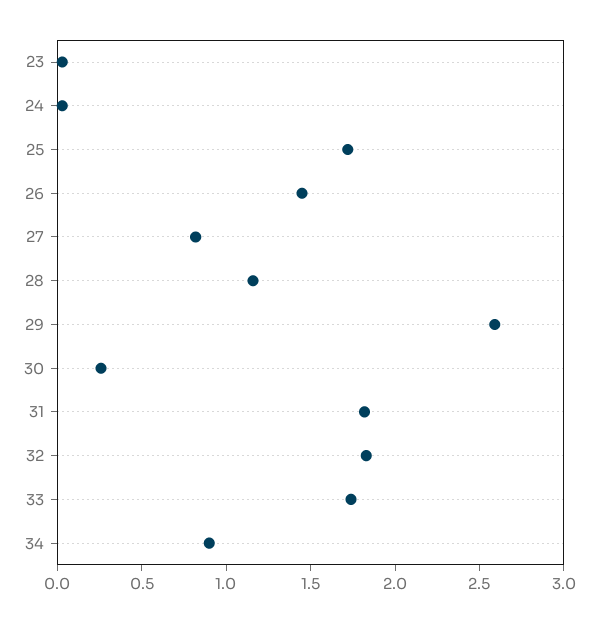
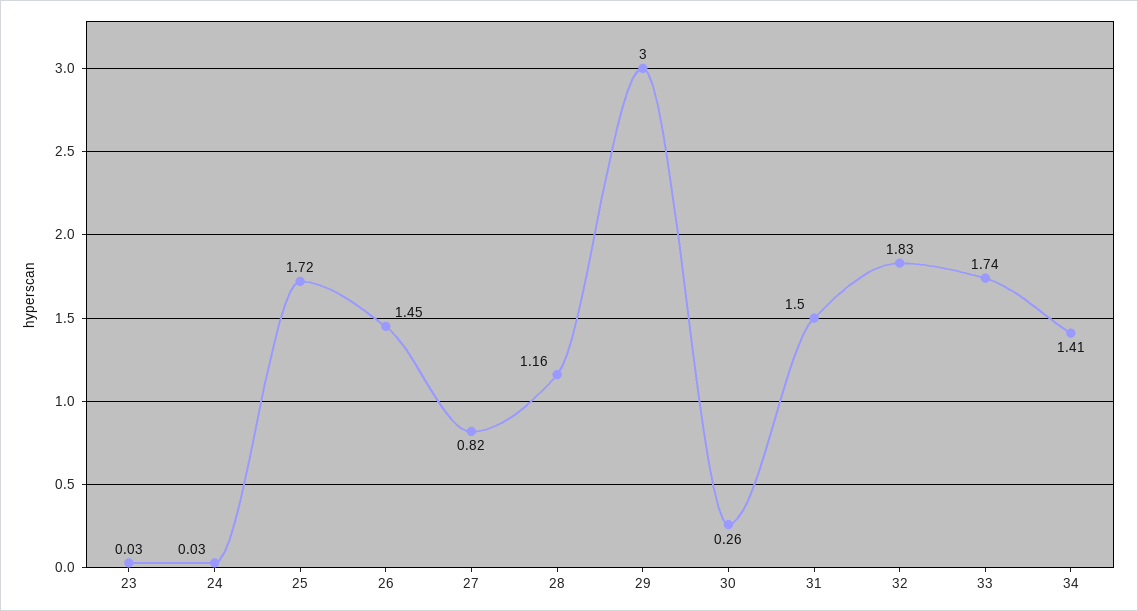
  {
    "23": 0.03,
    "24": 0.03,
    "25": 1.72,
    "26": 1.45,
    "27": 0.82,
    "28": 1.16,
-   "29": 2.6,
+   "29": 3,
    "30": 0.26,
-   "31": 1.8,
+   "31": 1.5,
    "32": 1.83,
    "33": 1.74,
-   "34": 0.9
+   "34": 1.41
  }

